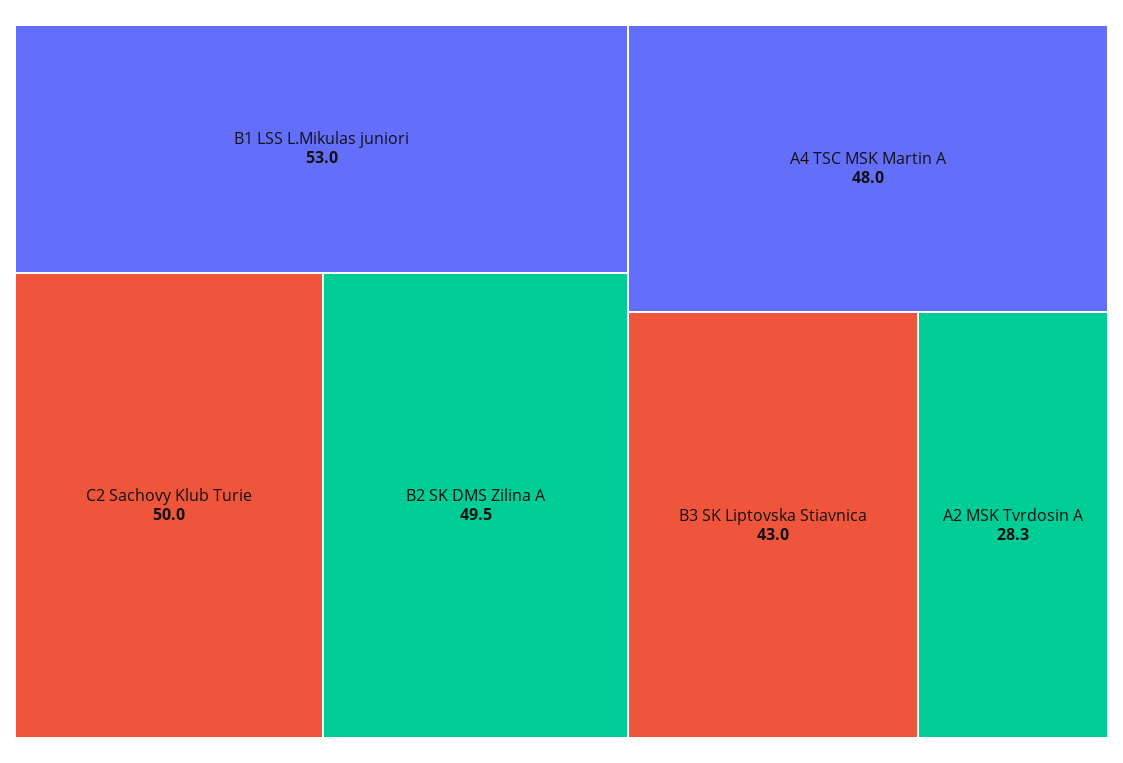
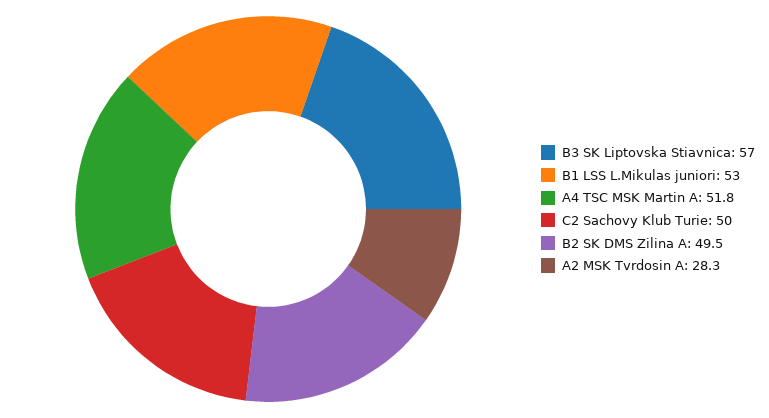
  {
    "B1 LSS L.Mikulas juniori": 53,
    "C2 Sachovy Klub Turie": 50,
    "B2 SK DMS Zilina A": 49.5,
-   "A4 TSC MSK Martin A": 48,
+   "A4 TSC MSK Martin A": 51.8,
-   "B3 SK Liptovska Stiavnica": 43,
+   "B3 SK Liptovska Stiavnica": 57,
    "A2 MSK Tvrdosin A": 28.3
  }

